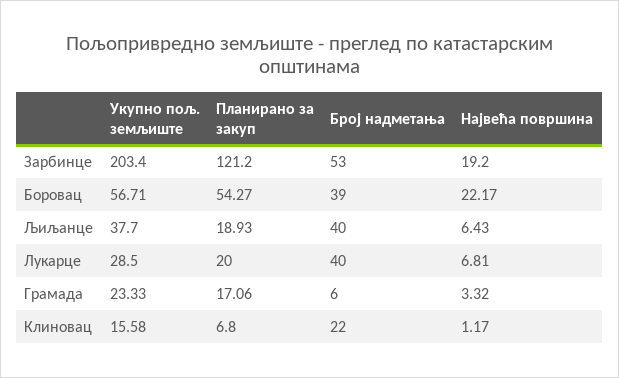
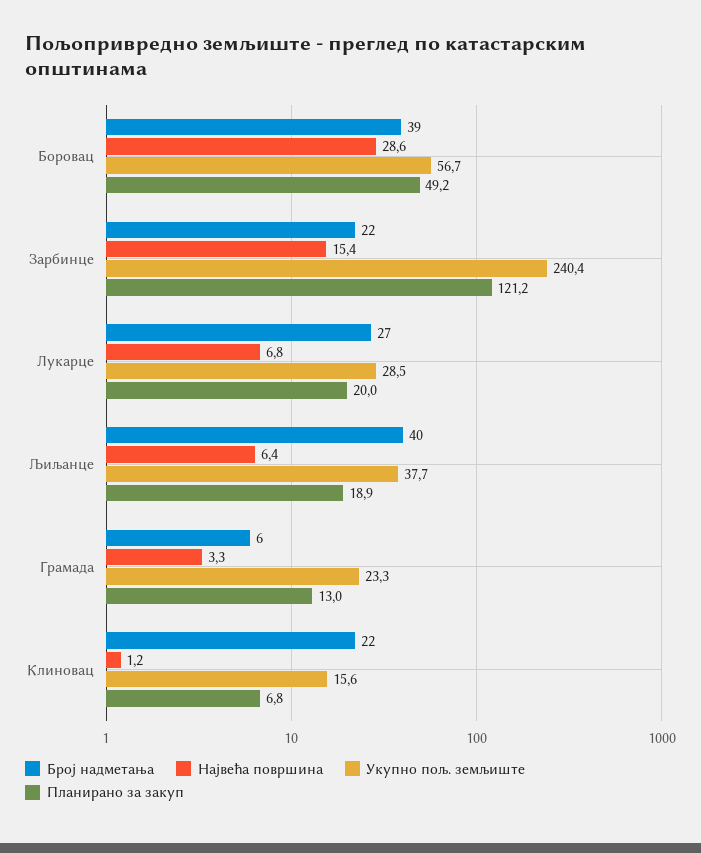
  {
    "Укупно пољ. земљиште": {
-     "Зарбинце": 203.4,
+     "Зарбинце": 240.4,
      "Боровац": 56.71,
      "Љиљанце": 37.7,
      "Лукарце": 28.5,
      "Грамада": 23.33,
      "Клиновац": 15.58
    },
    "Планирано за закуп": {
      "Зарбинце": 121.2,
-     "Боровац": 54.27,
+     "Боровац": 49.2,
      "Љиљанце": 18.93,
      "Лукарце": 20,
-     "Грамада": 17.06,
+     "Грамада": 13,
      "Клиновац": 6.8
    },
    "Број надметања": {
-     "Зарбинце": 53,
+     "Зарбинце": 22,
      "Боровац": 39,
      "Љиљанце": 40,
-     "Лукарце": 40,
+     "Лукарце": 27,
      "Грамада": 6,
      "Клиновац": 22
    },
    "Највећа површина": {
-     "Зарбинце": 19.2,
+     "Зарбинце": 15.4,
-     "Боровац": 22.17,
+     "Боровац": 28.6,
      "Љиљанце": 6.43,
      "Лукарце": 6.81,
      "Грамада": 3.32,
      "Клиновац": 1.17
    }
  }

